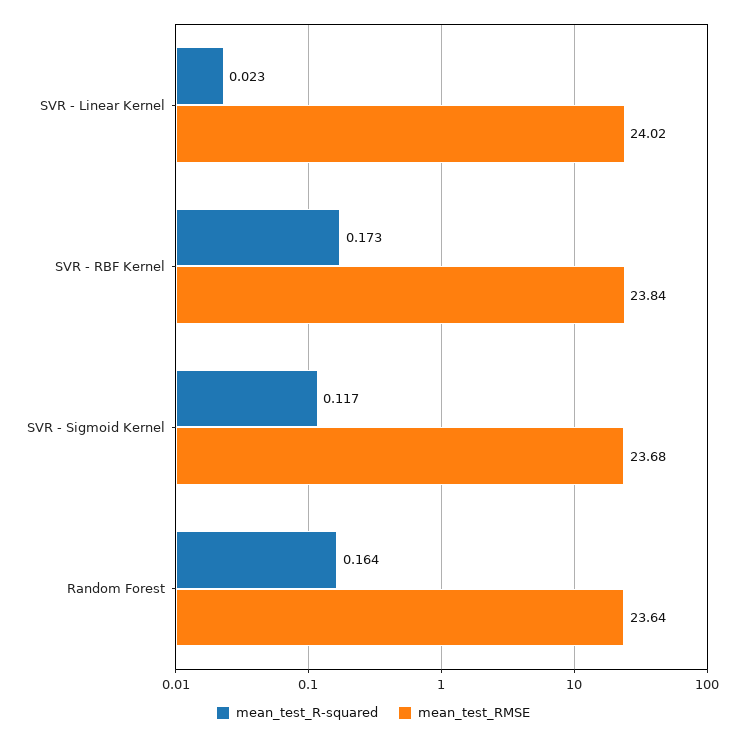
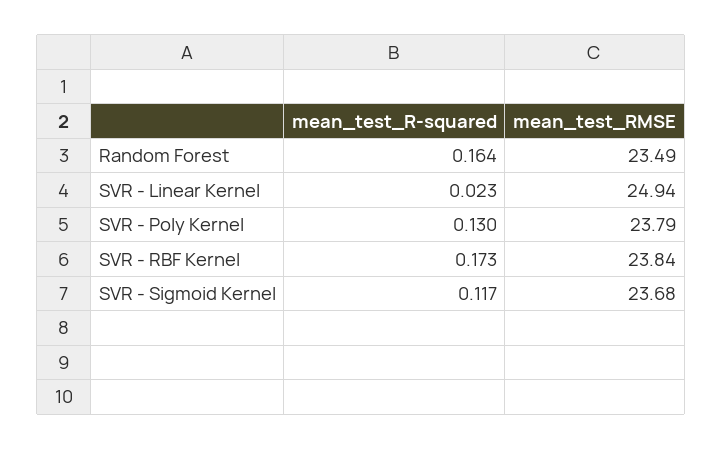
  {
    "mean_test_R-squared": {
      "SVR - Linear Kernel": 0.023,
      "SVR - RBF Kernel": 0.173,
      "SVR - Sigmoid Kernel": 0.117,
-     "Random Forest": 0.164
+     "Random Forest": 0.164,
+     "SVR - Poly Kernel": 0.13
    },
    "mean_test_RMSE": {
-     "SVR - Linear Kernel": 24.02,
+     "SVR - Linear Kernel": 24.94,
      "SVR - RBF Kernel": 23.84,
      "SVR - Sigmoid Kernel": 23.68,
-     "Random Forest": 23.64
+     "Random Forest": 23.49,
+     "SVR - Poly Kernel": 23.79
    }
  }

